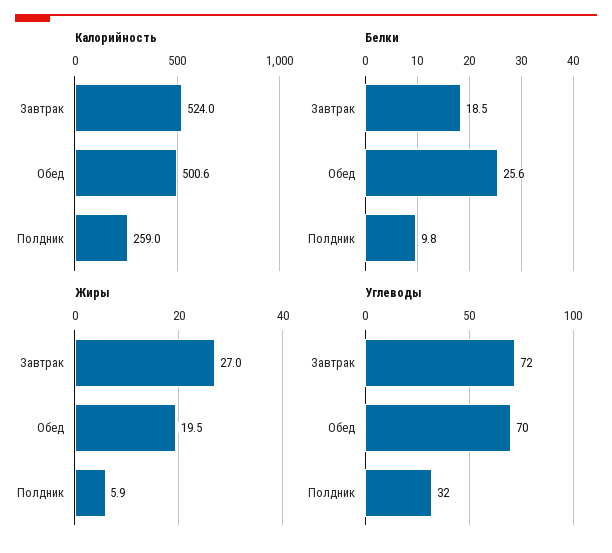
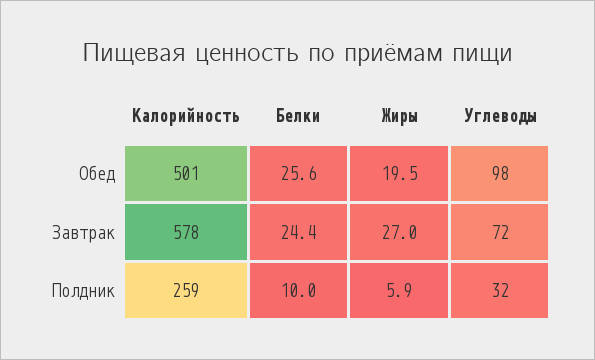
  {
    "Калорийность": {
-     "Завтрак": 524,
+     "Завтрак": 578,
      "Обед": 500.6,
      "Полдник": 259
    },
    "Белки": {
-     "Завтрак": 18.5,
+     "Завтрак": 24.4,
      "Обед": 25.6,
-     "Полдник": 9.8
+     "Полдник": 10
    },
    "Жиры": {
      "Завтрак": 27,
      "Обед": 19.5,
      "Полдник": 5.9
    },
    "Углеводы": {
      "Завтрак": 72,
-     "Обед": 70,
+     "Обед": 98,
      "Полдник": 32
    }
  }

